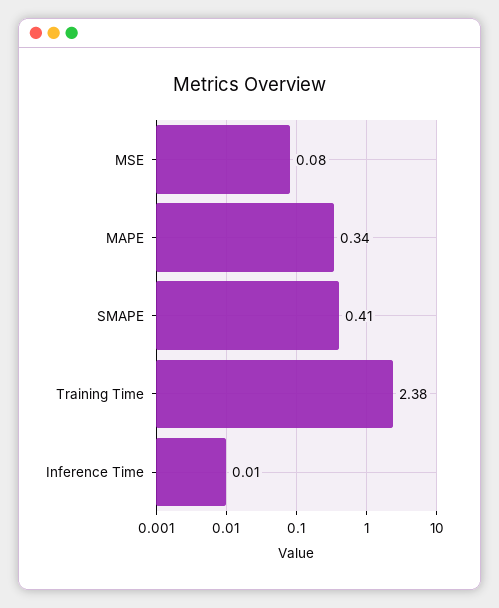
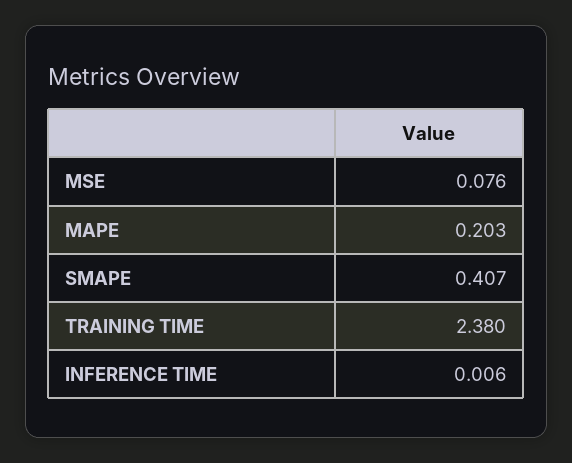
  {
    "MSE": 0.076,
-   "MAPE": 0.34,
+   "MAPE": 0.203,
    "SMAPE": 0.407,
    "Training Time": 2.38,
    "Inference Time": 0.006
  }

